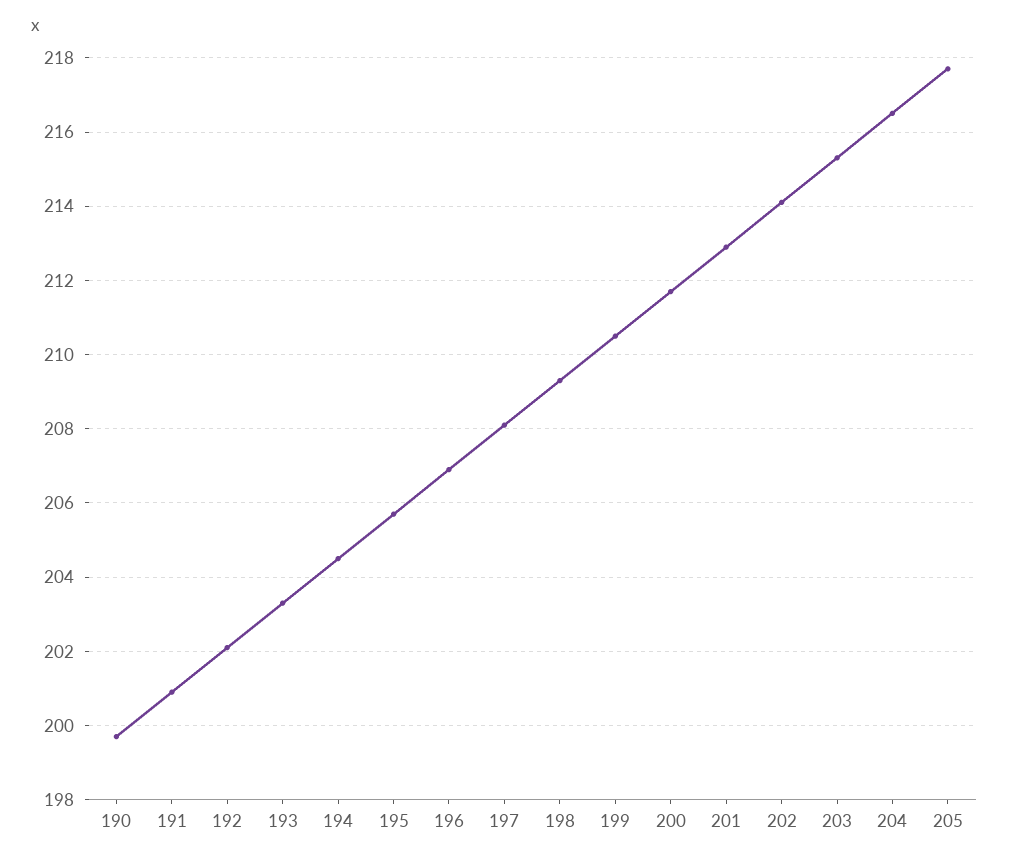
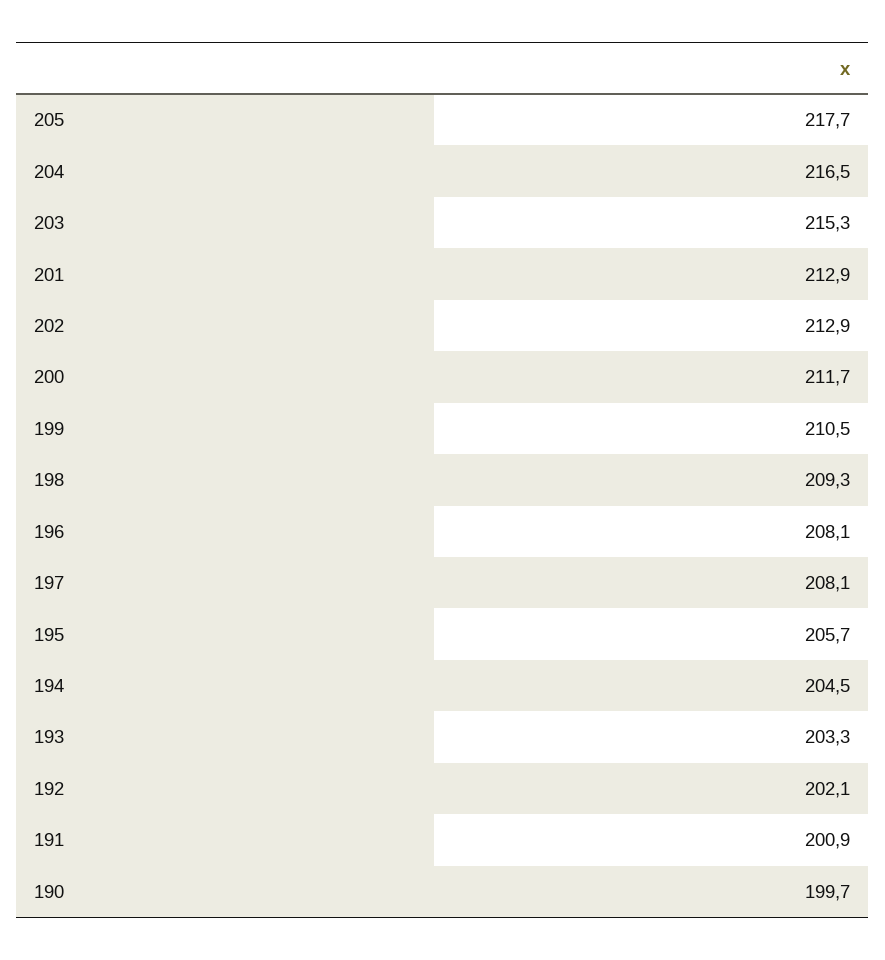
  {
    "190": 199.7,
    "191": 200.9,
    "192": 202.1,
    "193": 203.3,
    "194": 204.5,
    "195": 205.7,
-   "196": 207,
+   "196": 208.1,
    "197": 208.1,
    "198": 209.3,
    "199": 210.5,
    "200": 211.7,
    "201": 212.9,
-   "202": 214,
+   "202": 212.9,
    "203": 215.3,
    "204": 216.5,
    "205": 217.7
  }

